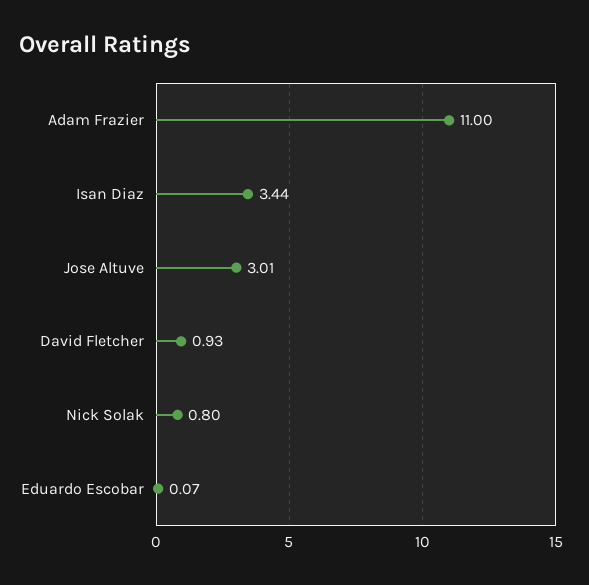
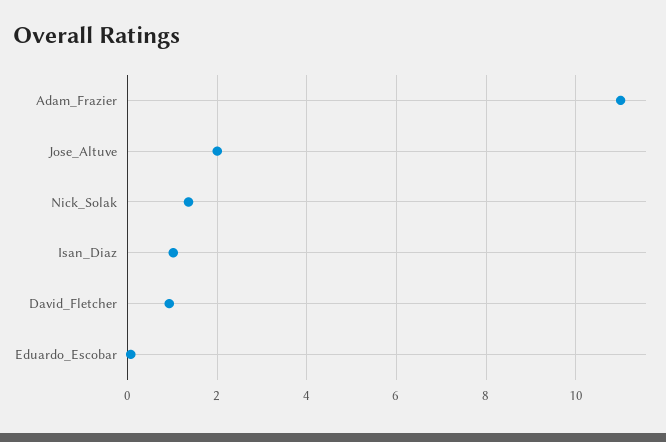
  {
    "Adam Frazier": 11,
-   "Isan Diaz": 3.44,
+   "Isan Diaz": 1,
-   "Jose Altuve": 3.01,
+   "Jose Altuve": 2,
    "David Fletcher": 0.93,
-   "Nick Solak": 0.8,
+   "Nick Solak": 1.4,
    "Eduardo Escobar": 0.07
  }

